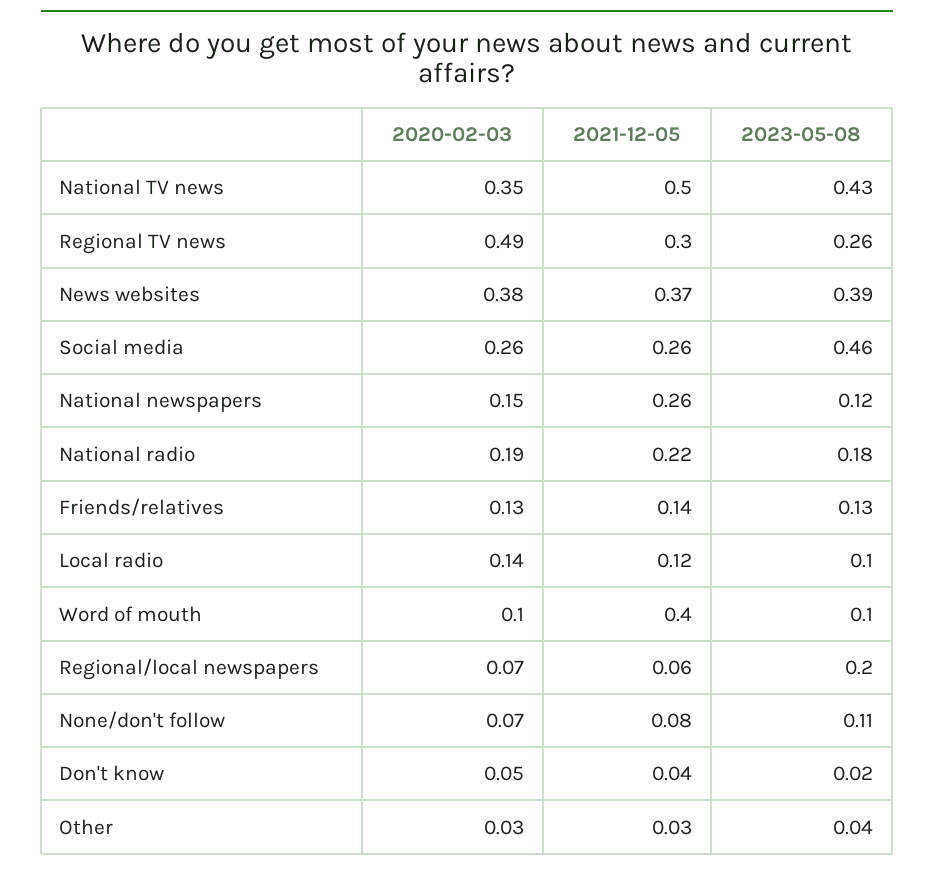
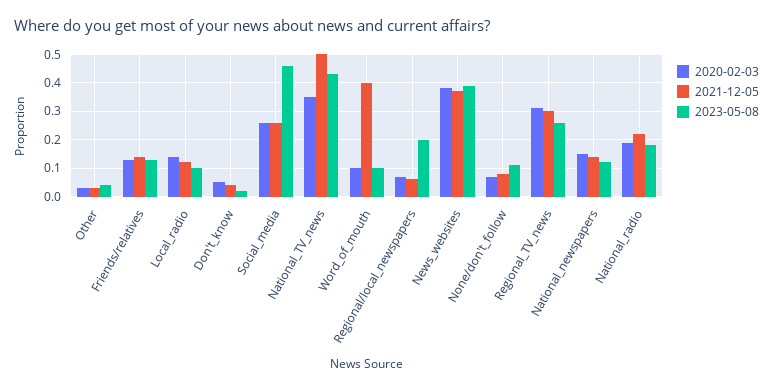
  {
    "2020-02-03": {
      "National TV news": 0.35,
-     "Regional TV news": 0.49,
+     "Regional TV news": 0.3,
      "News websites": 0.38,
      "Social media": 0.26,
      "National newspapers": 0.15,
      "National radio": 0.19,
      "Friends/relatives": 0.13,
      "Local radio": 0.14,
      "Word of mouth": 0.1,
      "Regional/local newspapers": 0.07,
      "None/don't follow": 0.07,
      "Don't know": 0.05,
      "Other": 0.03
    },
    "2021-12-05": {
      "National TV news": 0.5,
      "Regional TV news": 0.3,
      "News websites": 0.37,
      "Social media": 0.26,
-     "National newspapers": 0.26,
+     "National newspapers": 0.15,
      "National radio": 0.22,
      "Friends/relatives": 0.14,
      "Local radio": 0.12,
      "Word of mouth": 0.4,
      "Regional/local newspapers": 0.06,
      "None/don't follow": 0.08,
      "Don't know": 0.04,
      "Other": 0.03
    },
    "2023-05-08": {
      "National TV news": 0.43,
      "Regional TV news": 0.26,
      "News websites": 0.39,
      "Social media": 0.46,
      "National newspapers": 0.12,
      "National radio": 0.18,
      "Friends/relatives": 0.13,
      "Local radio": 0.1,
      "Word of mouth": 0.1,
      "Regional/local newspapers": 0.2,
      "None/don't follow": 0.11,
      "Don't know": 0.02,
      "Other": 0.04
    }
  }

